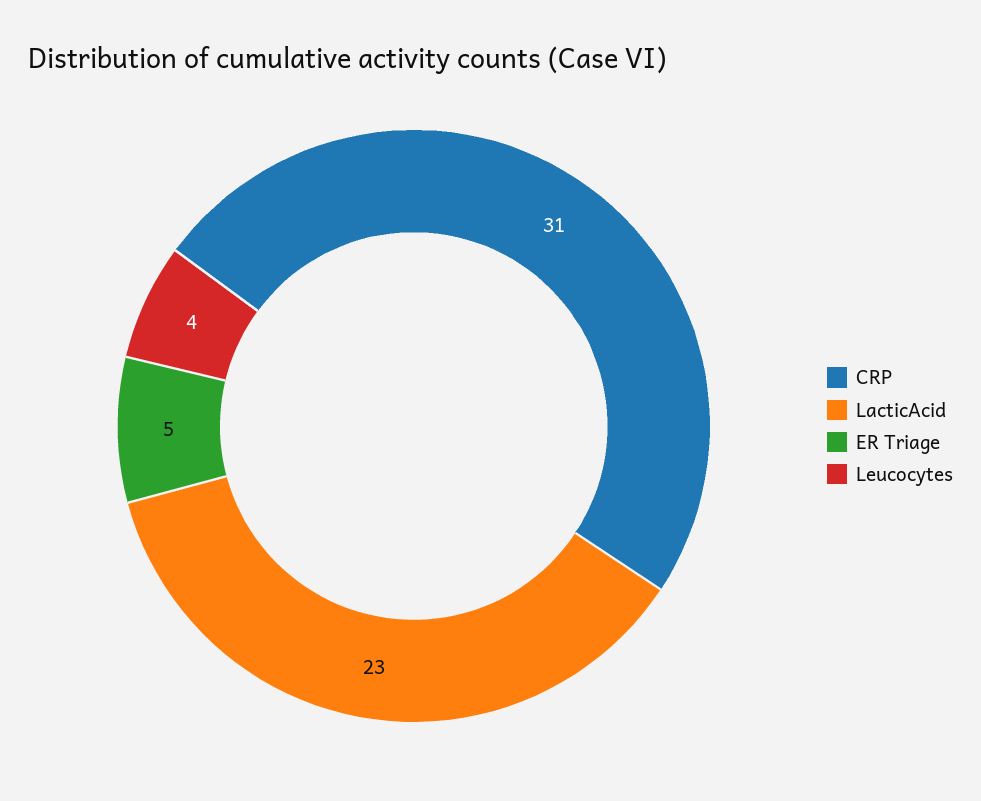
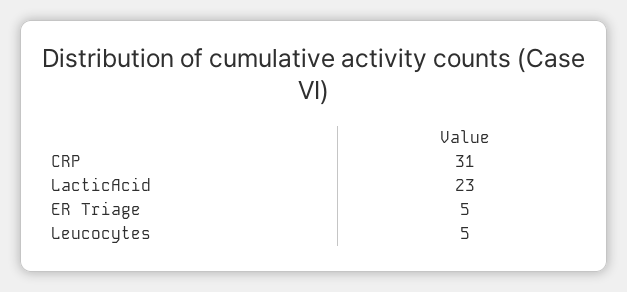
  {
    "CRP": 31,
    "LacticAcid": 23,
    "ER Triage": 5,
-   "Leucocytes": 4
+   "Leucocytes": 5
  }

